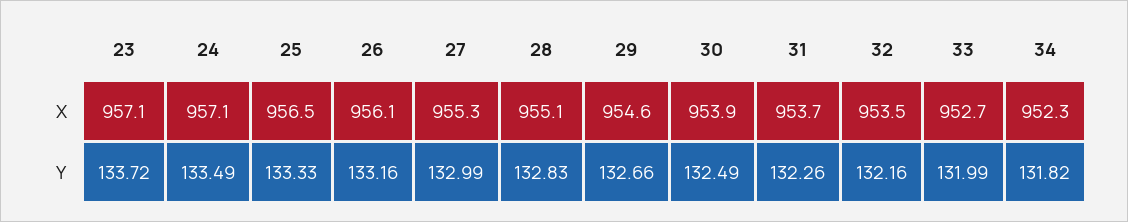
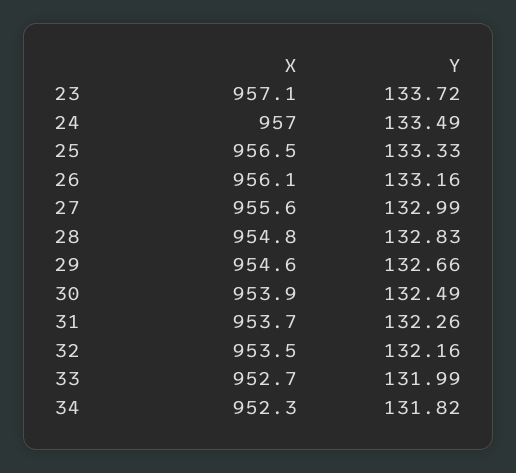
  {
    "23": {
      "X": 957.1,
      "Y": 133.72
    },
    "24": {
-     "X": 957.1,
+     "X": 957,
      "Y": 133.49
    },
    "25": {
      "X": 956.5,
      "Y": 133.33
    },
    "26": {
      "X": 956.1,
      "Y": 133.16
    },
    "27": {
-     "X": 955.3,
+     "X": 955.6,
      "Y": 132.99
    },
    "28": {
-     "X": 955.1,
+     "X": 954.8,
      "Y": 132.83
    },
    "29": {
      "X": 954.6,
      "Y": 132.66
    },
    "30": {
      "X": 953.9,
      "Y": 132.49
    },
    "31": {
      "X": 953.7,
      "Y": 132.26
    },
    "32": {
      "X": 953.5,
      "Y": 132.16
    },
    "33": {
      "X": 952.7,
      "Y": 131.99
    },
    "34": {
      "X": 952.3,
      "Y": 131.82
    }
  }

